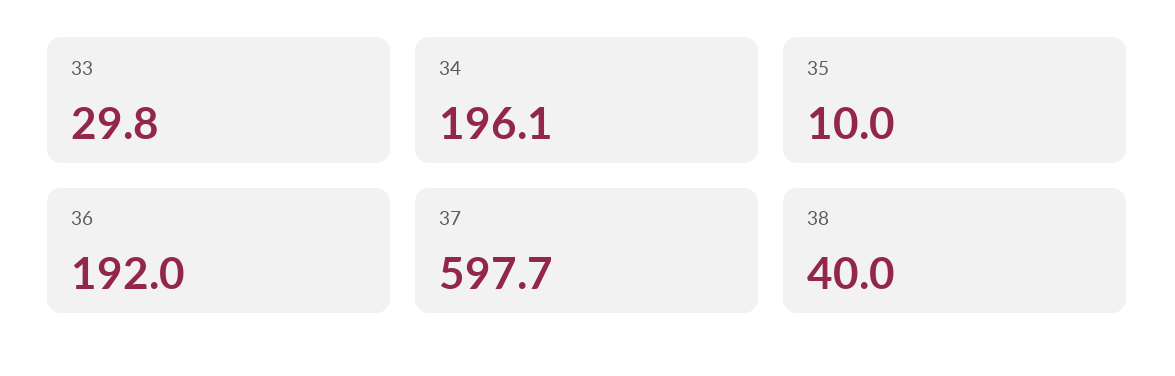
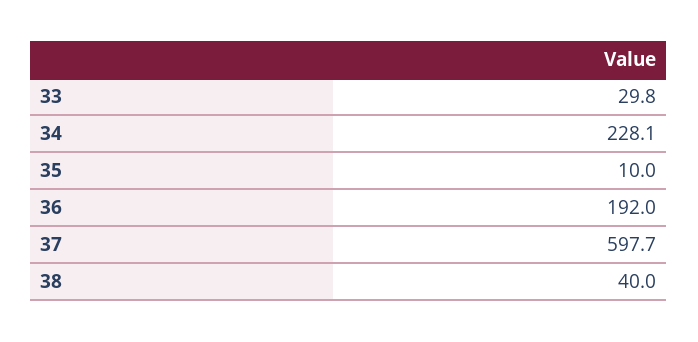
  {
    "33": 29.8,
-   "34": 196.1,
+   "34": 228.1,
    "35": 10,
    "36": 192,
    "37": 597.7,
    "38": 40
  }

